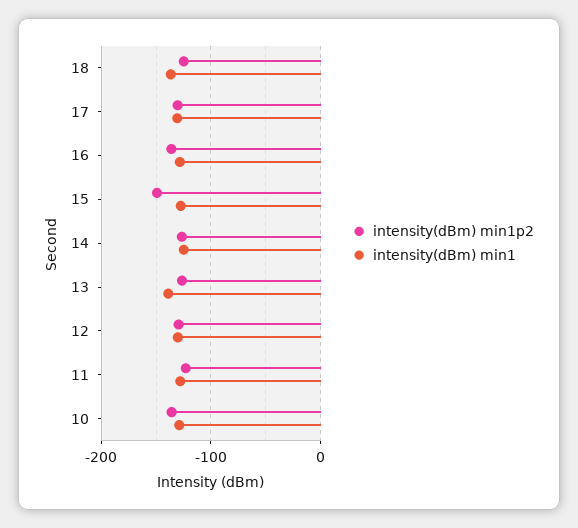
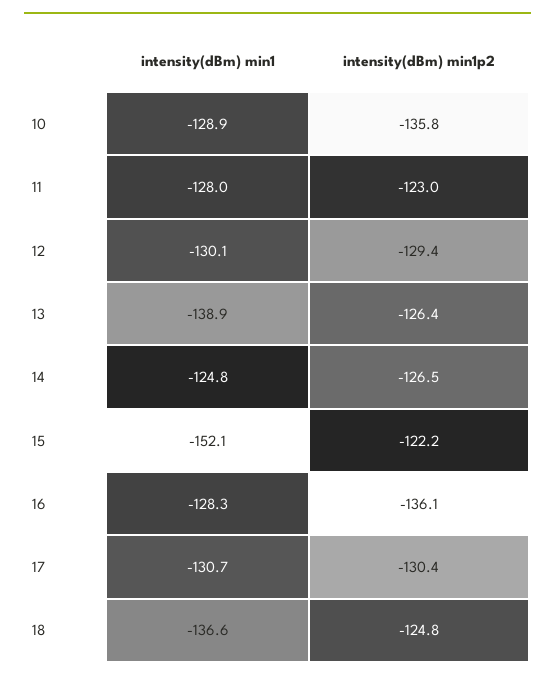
  {
    "intensity(dBm) min1p2": {
      "18": -124.8,
      "17": -130.4,
      "16": -136.1,
-     "15": -150,
+     "15": -122.2,
      "14": -126.5,
      "13": -126.4,
      "12": -129.4,
      "11": -123,
      "10": -135.8
    },
    "intensity(dBm) min1": {
      "18": -136.6,
      "17": -130.7,
      "16": -128.3,
-     "15": -130,
+     "15": -152.1,
      "14": -124.8,
      "13": -138.9,
      "12": -130.1,
      "11": -128,
      "10": -128.9
    }
  }

